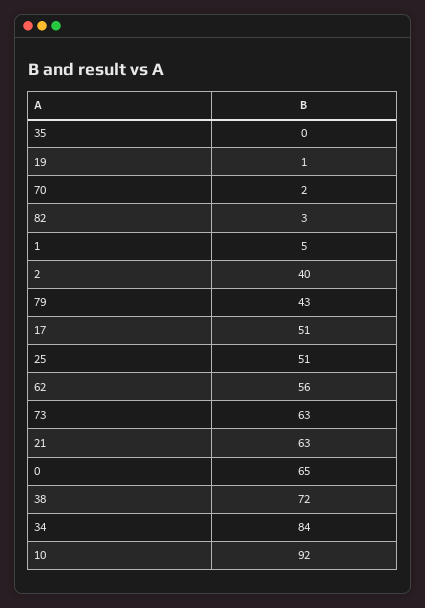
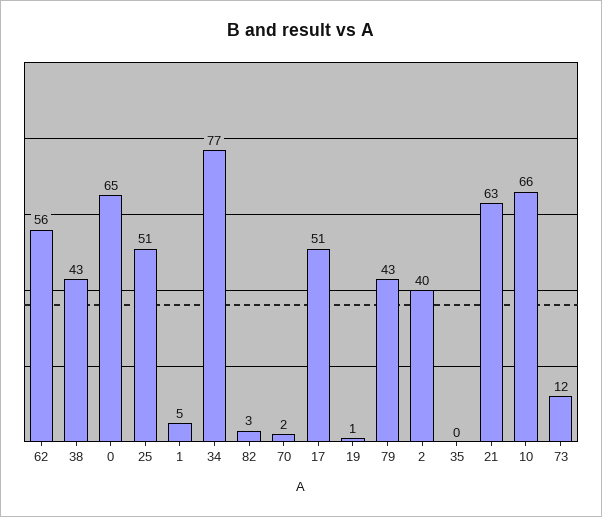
  {
    "35": 0,
    "19": 1,
    "70": 2,
    "82": 3,
    "1": 5,
    "2": 40,
    "79": 43,
    "17": 51,
    "25": 51,
    "62": 56,
-   "73": 63,
+   "73": 12,
    "21": 63,
    "0": 65,
-   "38": 72,
+   "38": 43,
-   "34": 84,
+   "34": 77,
-   "10": 92
+   "10": 66
  }

